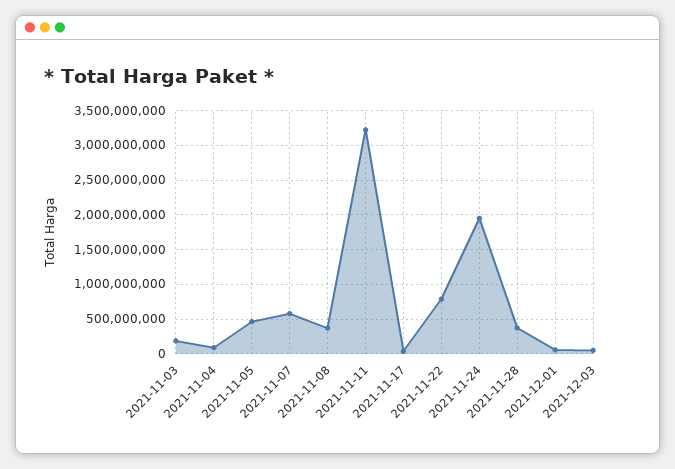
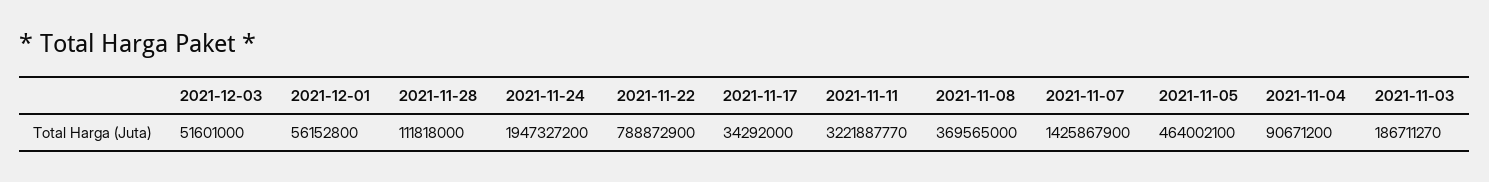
  {
    "2021-11-03": 186711270,
    "2021-11-04": 90671200,
    "2021-11-05": 464002100,
-   "2021-11-07": 600000000,
+   "2021-11-07": 1425867900,
    "2021-11-08": 369565000,
    "2021-11-11": 3221887770,
    "2021-11-17": 34292000,
    "2021-11-22": 788872900,
    "2021-11-24": 1947327200,
-   "2021-11-28": 400000000,
+   "2021-11-28": 111818000,
    "2021-12-01": 56152800,
    "2021-12-03": 51601000
  }

